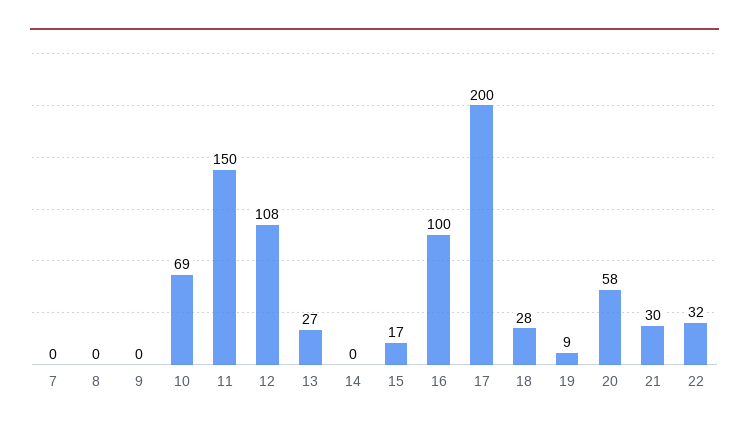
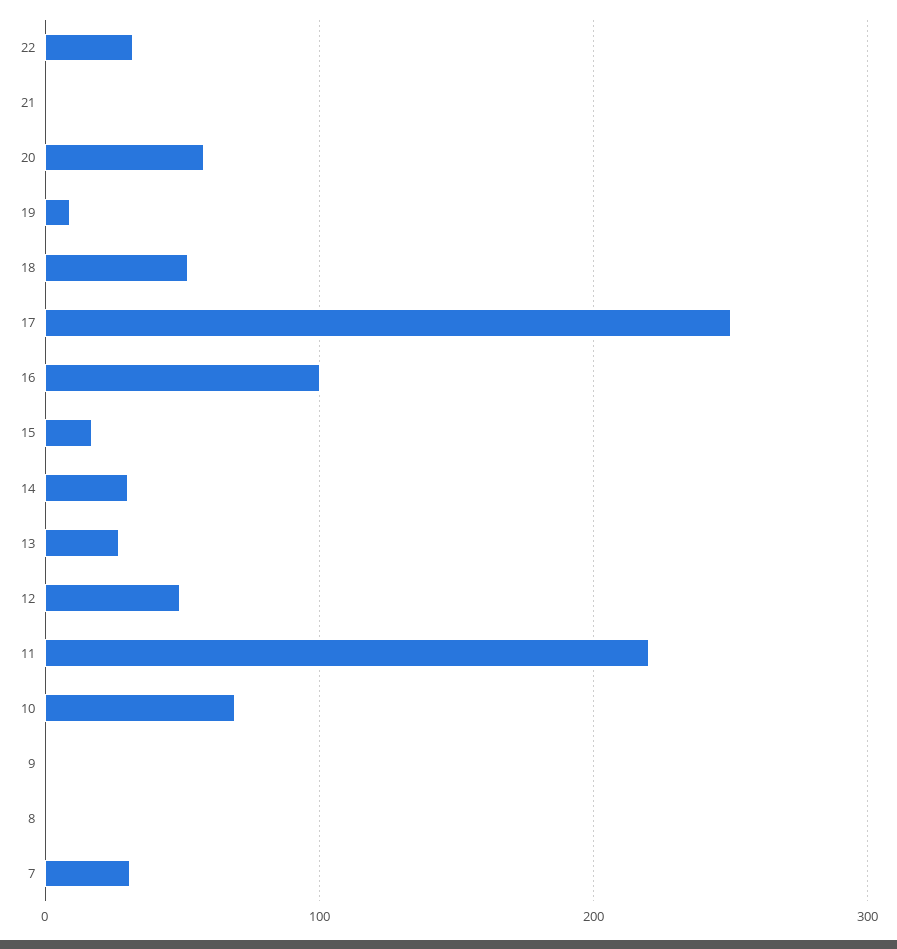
  {
-   "7": 0,
+   "7": 30,
    "8": 0,
    "9": 0,
    "10": 69,
-   "11": 150,
+   "11": 220,
-   "12": 108,
+   "12": 50,
    "13": 27,
-   "14": 0,
+   "14": 30,
    "15": 17,
    "16": 100,
-   "17": 200,
+   "17": 250,
-   "18": 28,
+   "18": 50,
    "19": 9,
    "20": 58,
-   "21": 30,
+   "21": 0,
    "22": 32
  }

